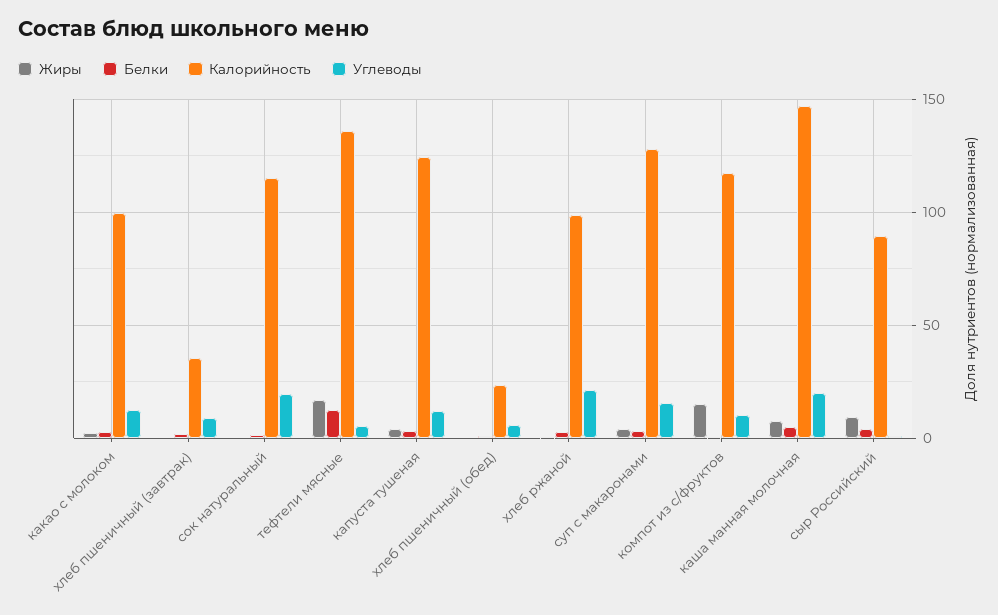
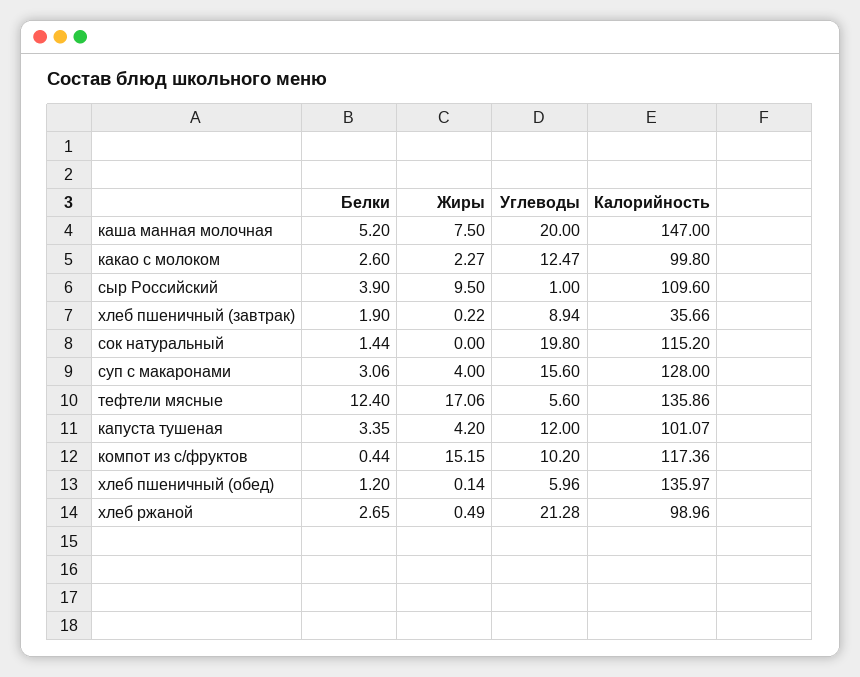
  {
    "Жиры": {
      "какао с молоком": 2.27,
      "хлеб пшеничный (завтрак)": 0.22,
      "сок натуральный": 0,
      "тефтели мясные": 17.06,
      "капуста тушеная": 4.2,
      "хлеб пшеничный (обед)": 0.14,
      "хлеб ржаной": 0.49,
      "суп с макаронами": 4,
      "компот из с/фруктов": 15.15,
      "каша манная молочная": 7.5,
      "сыр Российский": 9.5
    },
    "Белки": {
      "какао с молоком": 2.6,
      "хлеб пшеничный (завтрак)": 1.9,
      "сок натуральный": 1.44,
      "тефтели мясные": 12.4,
      "капуста тушеная": 3.35,
      "хлеб пшеничный (обед)": 1.2,
      "хлеб ржаной": 2.65,
      "суп с макаронами": 3.06,
      "компот из с/фруктов": 0.44,
      "каша манная молочная": 5.2,
      "сыр Российский": 3.9
    },
    "Калорийность": {
      "какао с молоком": 99.8,
      "хлеб пшеничный (завтрак)": 35.66,
      "сок натуральный": 115.2,
      "тефтели мясные": 135.86,
-     "капуста тушеная": 125,
+     "капуста тушеная": 101.07,
-     "хлеб пшеничный (обед)": 25,
+     "хлеб пшеничный (обед)": 135.97,
      "хлеб ржаной": 98.96,
      "суп с макаронами": 128,
      "компот из с/фруктов": 117.36,
      "каша манная молочная": 147,
-     "сыр Российский": 90
+     "сыр Российский": 109.6
    },
    "Углеводы": {
      "какао с молоком": 12.47,
      "хлеб пшеничный (завтрак)": 8.94,
      "сок натуральный": 19.8,
      "тефтели мясные": 5.6,
      "капуста тушеная": 12,
      "хлеб пшеничный (обед)": 5.96,
      "хлеб ржаной": 21.28,
      "суп с макаронами": 15.6,
      "компот из с/фруктов": 10.2,
      "каша манная молочная": 20,
      "сыр Российский": 1
    }
  }

